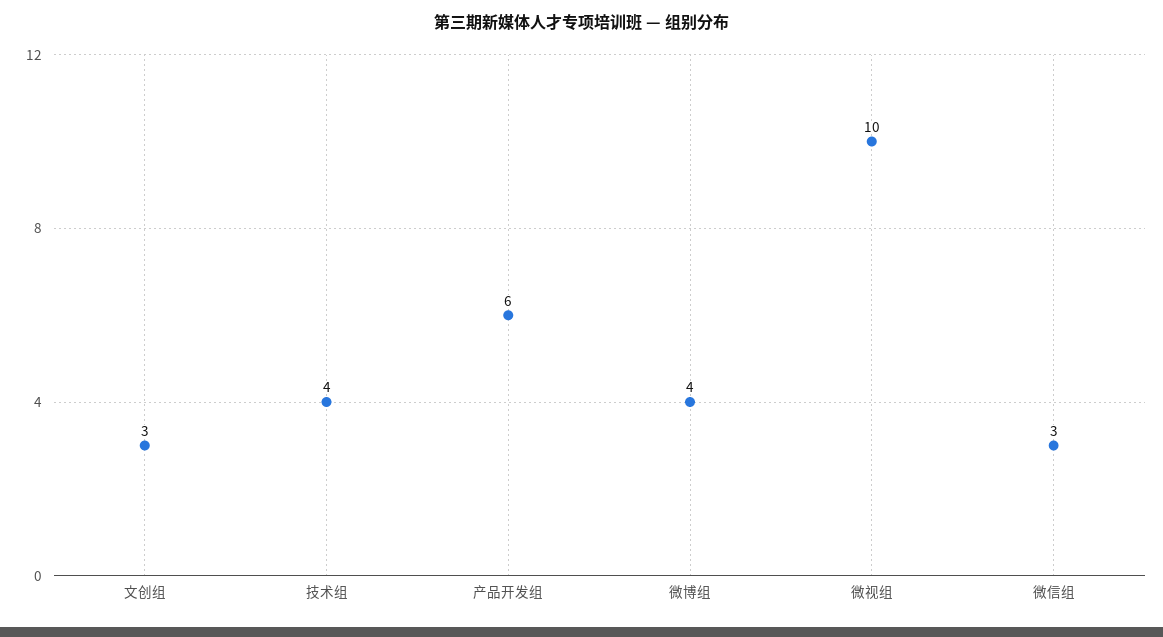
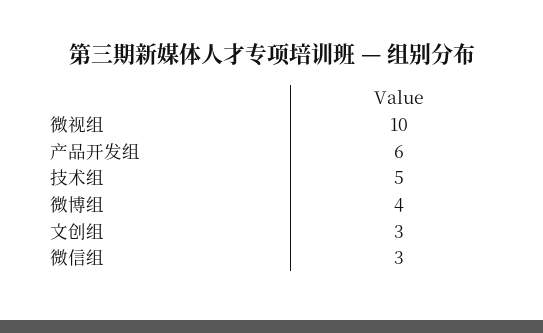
  {
    "文创组": 3,
-   "技术组": 4,
+   "技术组": 5,
    "产品开发组": 6,
    "微博组": 4,
    "微视组": 10,
    "微信组": 3
  }

